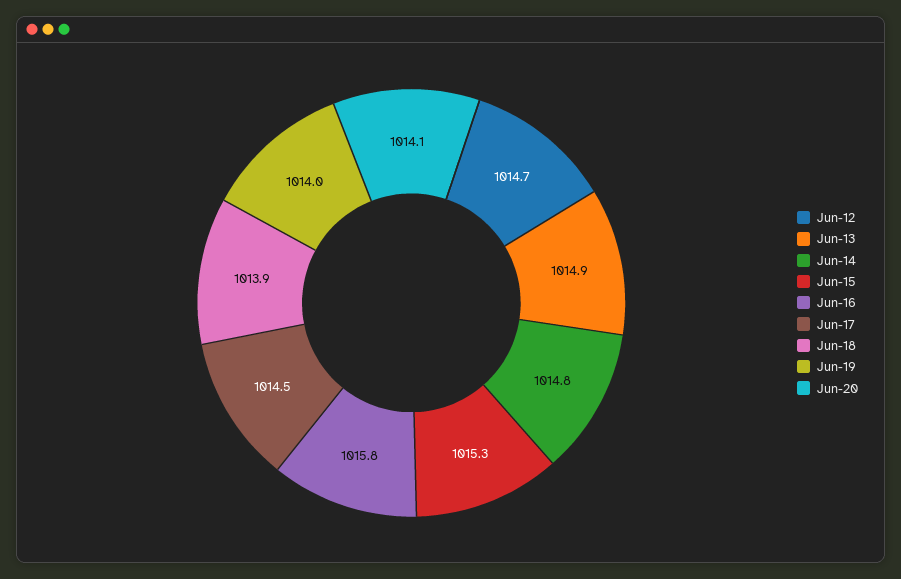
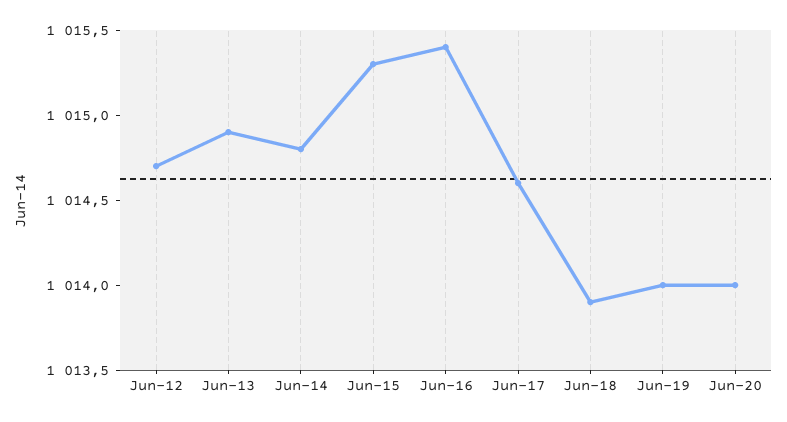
  {
    "Jun-12": 1014.7,
    "Jun-13": 1014.9,
    "Jun-14": 1014.8,
    "Jun-15": 1015.3,
-   "Jun-16": 1015.8,
+   "Jun-16": 1015.4,
-   "Jun-17": 1014.5,
+   "Jun-17": 1014.6,
    "Jun-18": 1013.9,
    "Jun-19": 1014,
-   "Jun-20": 1014.1
+   "Jun-20": 1014
  }

